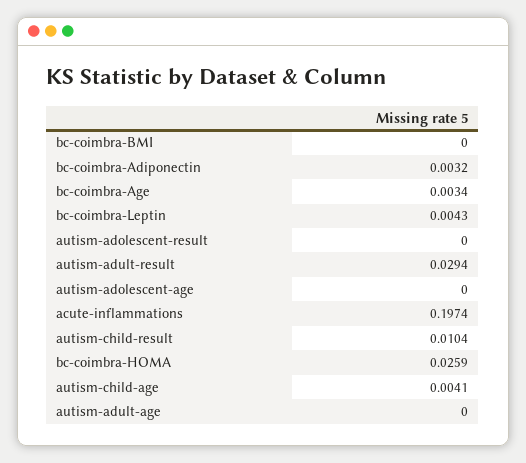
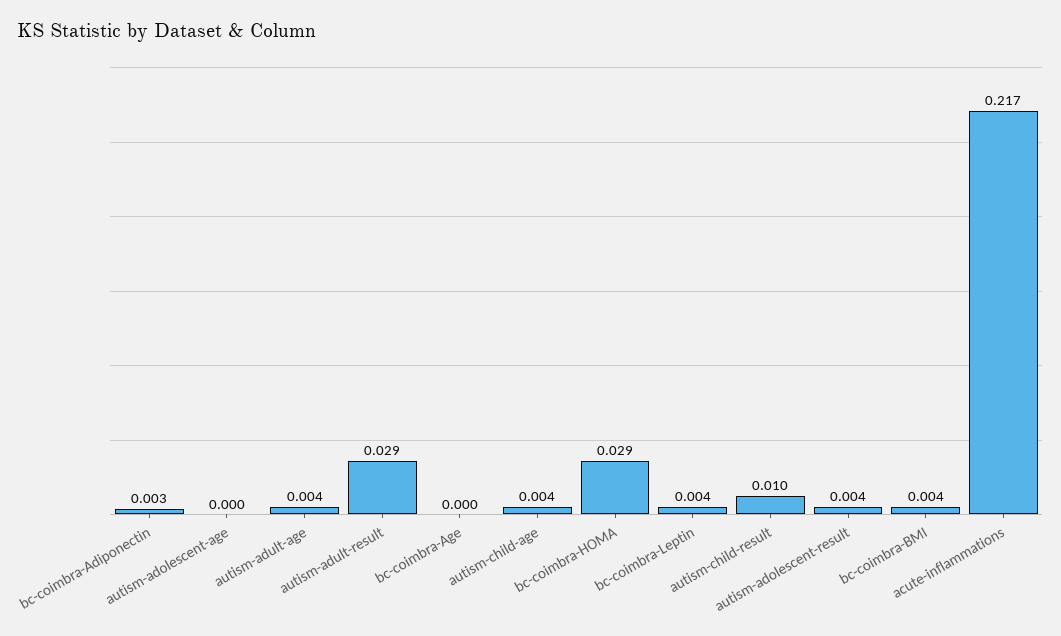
  {
-   "bc-coimbra-BMI": 0,
+   "bc-coimbra-BMI": 0.004,
    "bc-coimbra-Adiponectin": 0.0032,
-   "bc-coimbra-Age": 0.0034,
+   "bc-coimbra-Age": 0,
    "bc-coimbra-Leptin": 0.0043,
-   "autism-adolescent-result": 0,
+   "autism-adolescent-result": 0.004,
    "autism-adult-result": 0.0294,
    "autism-adolescent-age": 0,
-   "acute-inflammations": 0.1974,
+   "acute-inflammations": 0.217,
    "autism-child-result": 0.0104,
-   "bc-coimbra-HOMA": 0.0259,
+   "bc-coimbra-HOMA": 0.029,
    "autism-child-age": 0.0041,
-   "autism-adult-age": 0
+   "autism-adult-age": 0.004
  }

